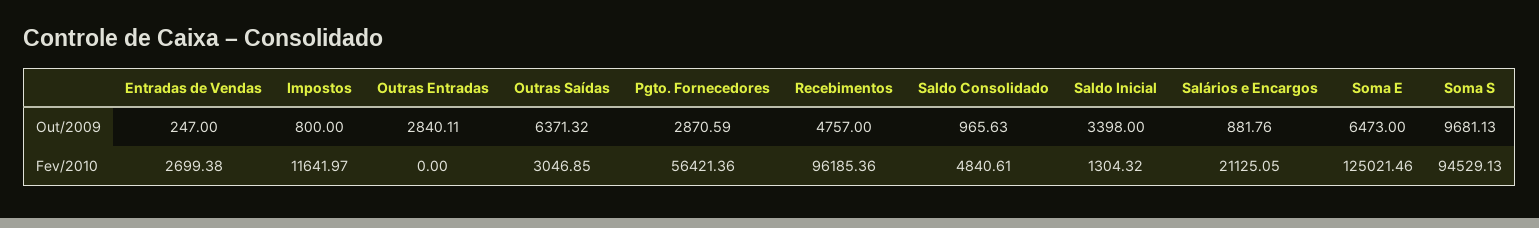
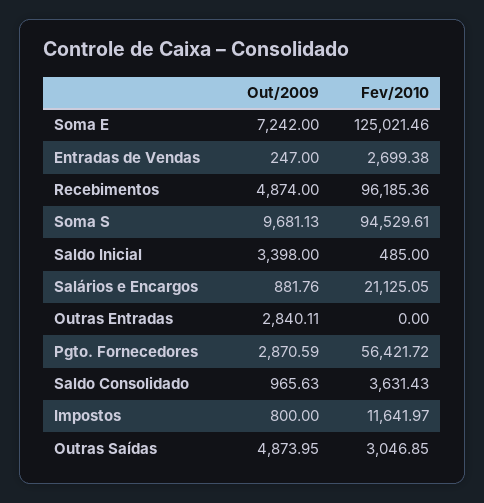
  {
    "Entradas de Vendas": {
      "Out/2009": 247,
      "Fev/2010": 2699.38
    },
    "Impostos": {
      "Out/2009": 800,
      "Fev/2010": 11641.97
    },
    "Outras Entradas": {
      "Out/2009": 2840.11,
      "Fev/2010": 0
    },
    "Outras Saídas": {
-     "Out/2009": 6371.32,
+     "Out/2009": 4873.95,
      "Fev/2010": 3046.85
    },
    "Pgto. Fornecedores": {
      "Out/2009": 2870.59,
-     "Fev/2010": 56421.36
+     "Fev/2010": 56421.72
    },
    "Recebimentos": {
-     "Out/2009": 4757,
+     "Out/2009": 4874,
      "Fev/2010": 96185.36
    },
    "Saldo Consolidado": {
      "Out/2009": 965.63,
-     "Fev/2010": 4840.61
+     "Fev/2010": 3631.43
    },
    "Saldo Inicial": {
      "Out/2009": 3398,
-     "Fev/2010": 1304.32
+     "Fev/2010": 485
    },
    "Salários e Encargos": {
      "Out/2009": 881.76,
      "Fev/2010": 21125.05
    },
    "Soma E": {
-     "Out/2009": 6473,
+     "Out/2009": 7242,
      "Fev/2010": 125021.46
    },
    "Soma S": {
      "Out/2009": 9681.13,
-     "Fev/2010": 94529.13
+     "Fev/2010": 94529.61
    }
  }

